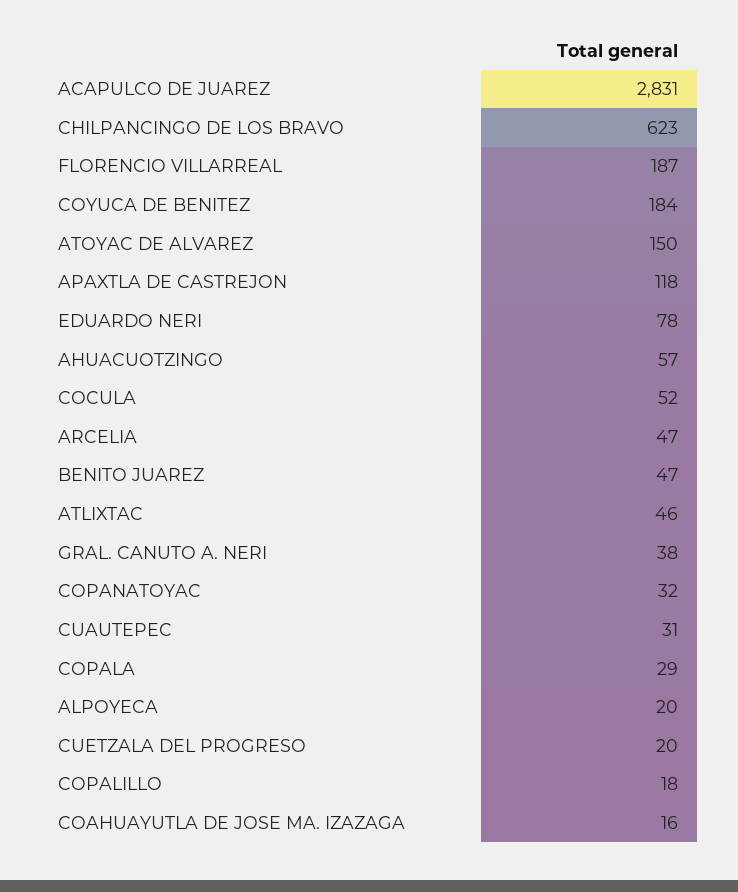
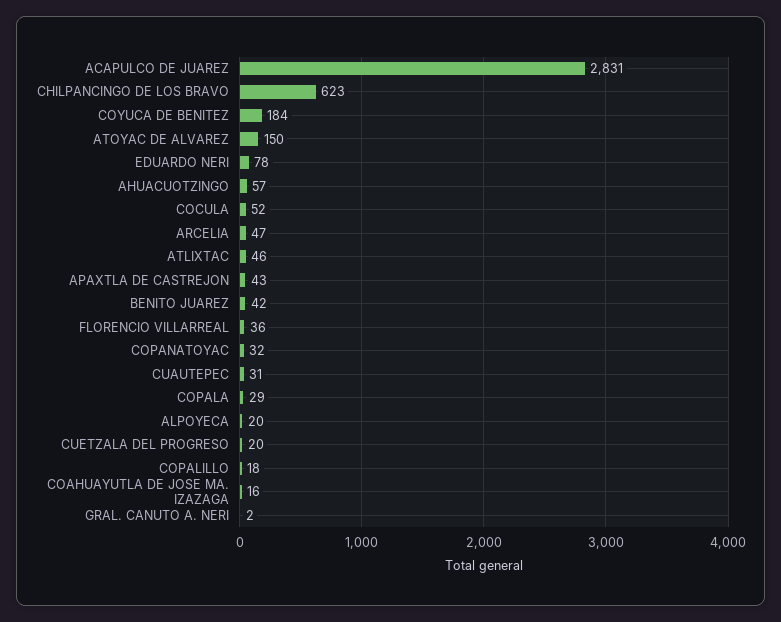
  {
    "ACAPULCO DE JUAREZ": 2831,
    "CHILPANCINGO DE LOS BRAVO": 623,
-   "FLORENCIO VILLARREAL": 187,
+   "FLORENCIO VILLARREAL": 36,
    "COYUCA DE BENITEZ": 184,
    "ATOYAC DE ALVAREZ": 150,
-   "APAXTLA DE CASTREJON": 118,
+   "APAXTLA DE CASTREJON": 43,
    "EDUARDO NERI": 78,
    "AHUACUOTZINGO": 57,
    "COCULA": 52,
    "ARCELIA": 47,
-   "BENITO JUAREZ": 47,
+   "BENITO JUAREZ": 42,
    "ATLIXTAC": 46,
-   "GRAL. CANUTO A. NERI": 38,
+   "GRAL. CANUTO A. NERI": 2,
    "COPANATOYAC": 32,
    "CUAUTEPEC": 31,
    "COPALA": 29,
    "ALPOYECA": 20,
    "CUETZALA DEL PROGRESO": 20,
    "COPALILLO": 18,
    "COAHUAYUTLA DE JOSE MA. IZAZAGA": 16
  }

